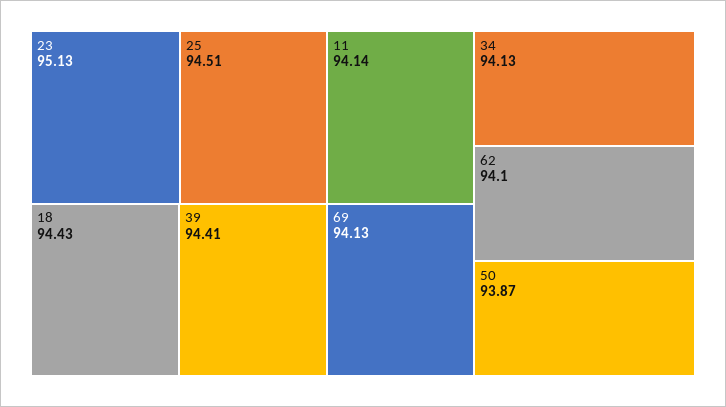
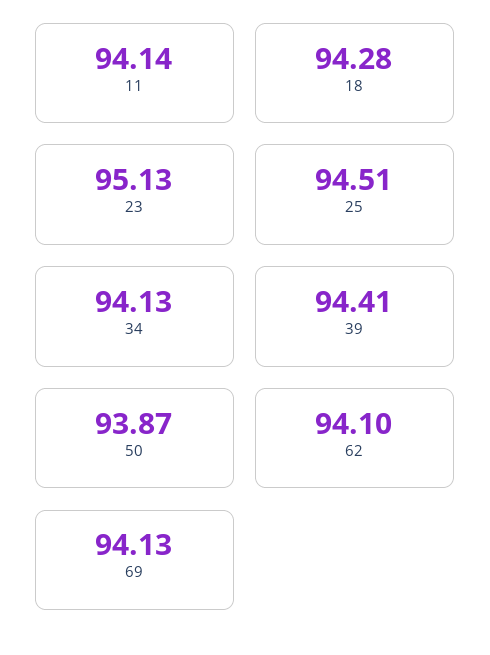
  {
    "23": 95.13,
    "25": 94.51,
-   "18": 94.43,
+   "18": 94.28,
    "39": 94.41,
    "11": 94.14,
    "69": 94.13,
    "34": 94.13,
    "62": 94.1,
    "50": 93.87
  }

